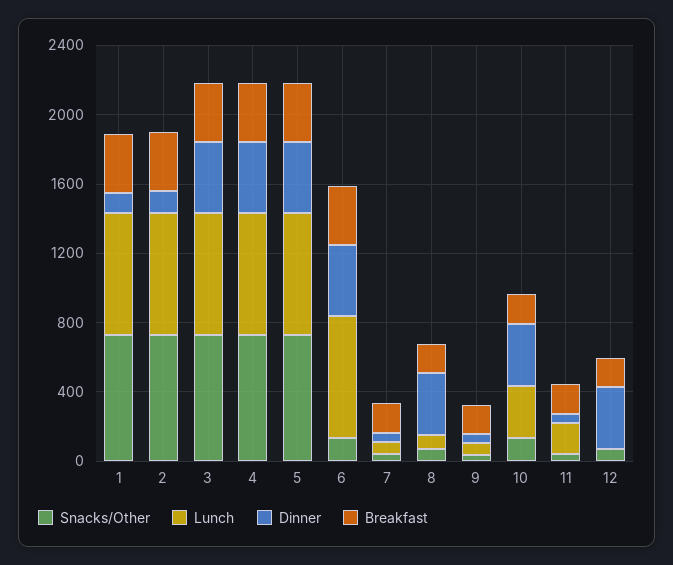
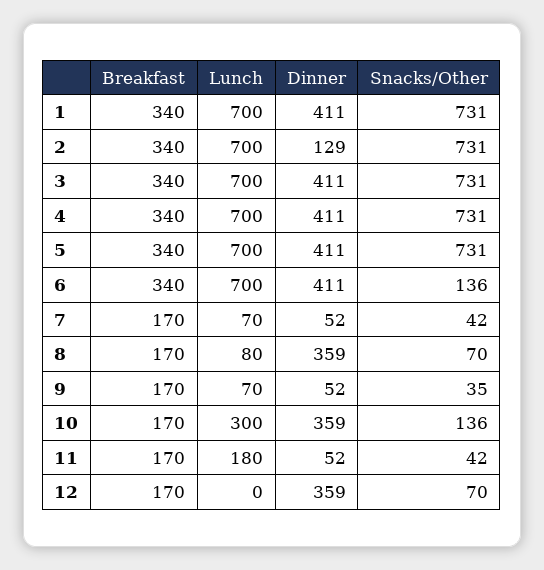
  {
    "Snacks/Other": {
      "1": 731,
      "2": 731,
      "3": 731,
      "4": 731,
      "5": 731,
      "6": 136,
      "7": 42,
      "8": 70,
      "9": 35,
      "10": 136,
      "11": 42,
      "12": 70
    },
    "Lunch": {
      "1": 700,
      "2": 700,
      "3": 700,
      "4": 700,
      "5": 700,
      "6": 700,
      "7": 70,
      "8": 80,
      "9": 70,
      "10": 300,
      "11": 180,
      "12": 0
    },
    "Dinner": {
-     "1": 100,
+     "1": 411,
      "2": 129,
      "3": 411,
      "4": 411,
      "5": 411,
      "6": 411,
      "7": 52,
      "8": 359,
      "9": 52,
      "10": 359,
      "11": 52,
      "12": 359
    },
    "Breakfast": {
      "1": 340,
      "2": 340,
      "3": 340,
      "4": 340,
      "5": 340,
      "6": 340,
      "7": 170,
      "8": 170,
      "9": 170,
      "10": 170,
      "11": 170,
      "12": 170
    }
  }

